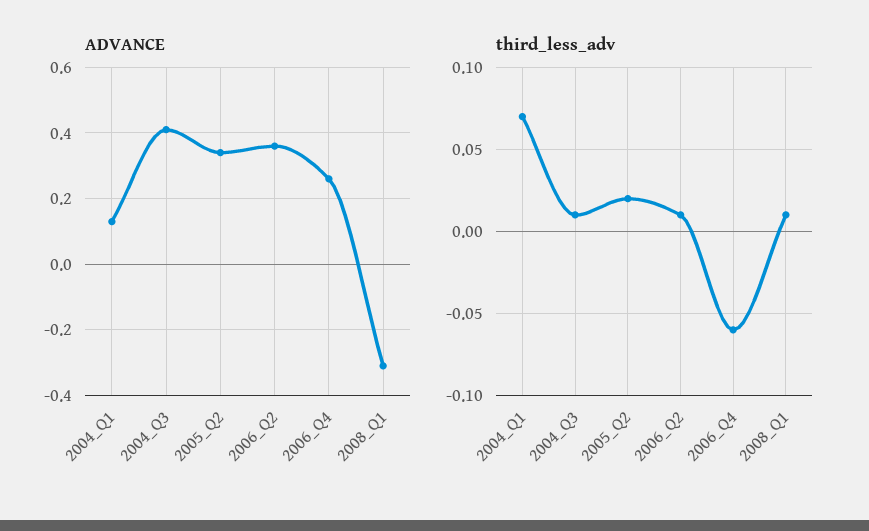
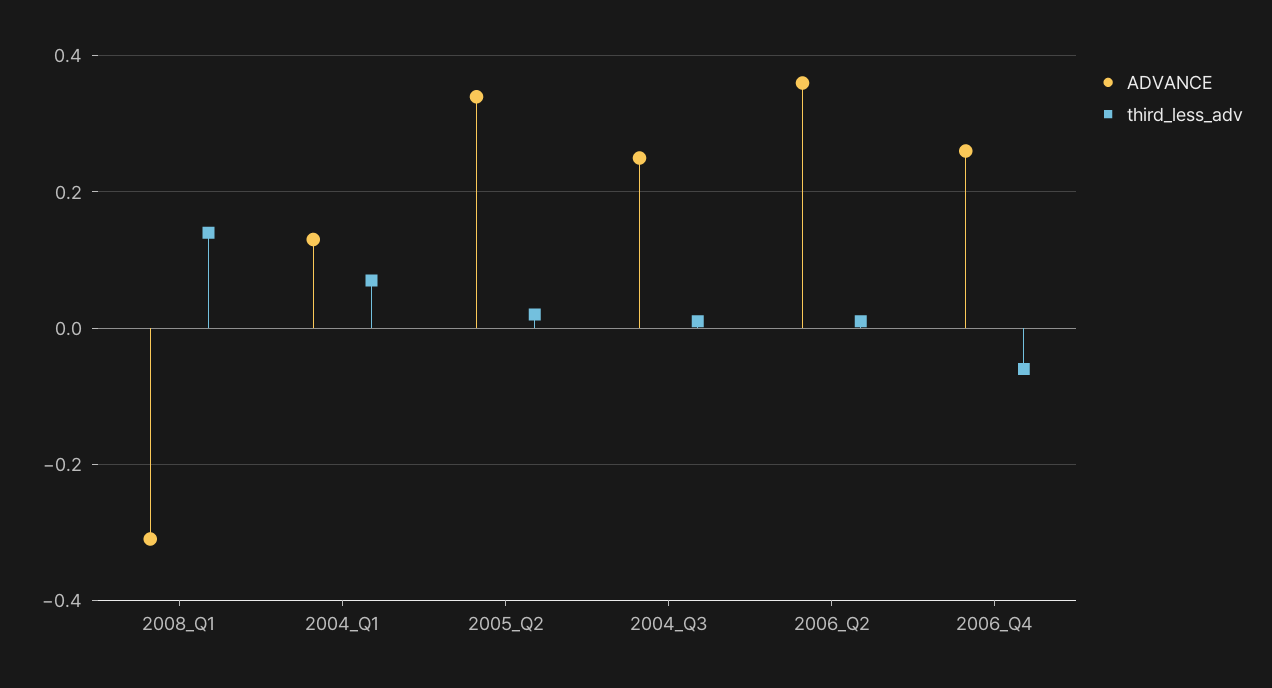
  {
    "ADVANCE": {
      "2004_Q1": 0.15,
-     "2004_Q3": 0.4,
+     "2004_Q3": 0.25,
      "2005_Q2": 0.35,
      "2006_Q2": 0.35,
      "2006_Q4": 0.25,
      "2008_Q1": -0.3
    },
    "third_less_adv": {
      "2004_Q1": 0.07,
      "2004_Q3": 0.01,
      "2005_Q2": 0.02,
      "2006_Q2": 0.01,
      "2006_Q4": -0.06,
-     "2008_Q1": 0.01
+     "2008_Q1": 0.15
    }
  }

